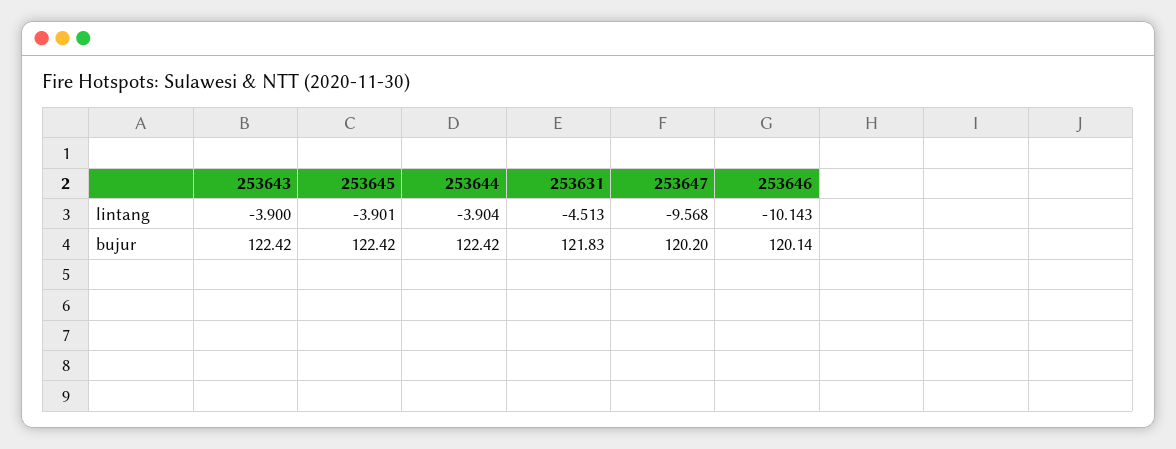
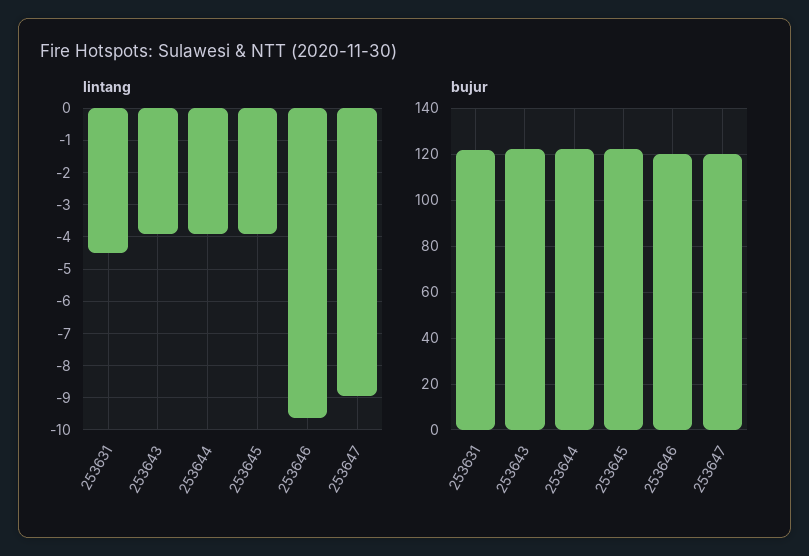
  {
    "lintang": {
      "253643": -3.9,
      "253645": -3.901,
      "253644": -3.904,
      "253631": -4.513,
-     "253647": -9.568,
+     "253647": -9,
-     "253646": -10.143
+     "253646": -9.6
    },
    "bujur": {
      "253643": 122.42,
      "253645": 122.42,
      "253644": 122.42,
      "253631": 121.83,
      "253647": 120.2,
      "253646": 120.14
    }
  }

